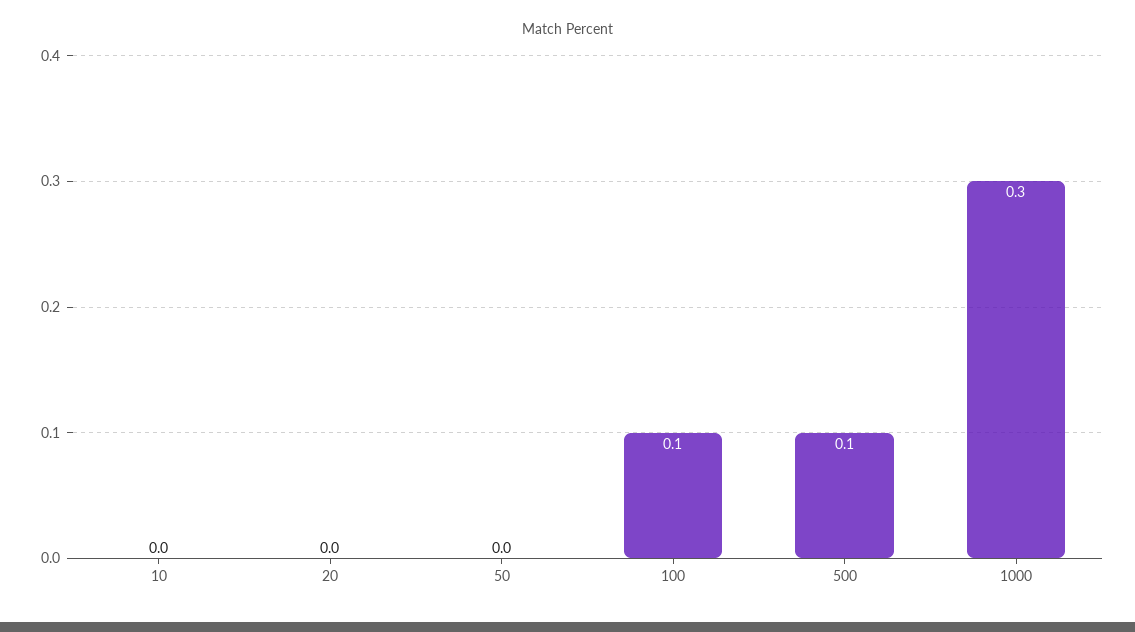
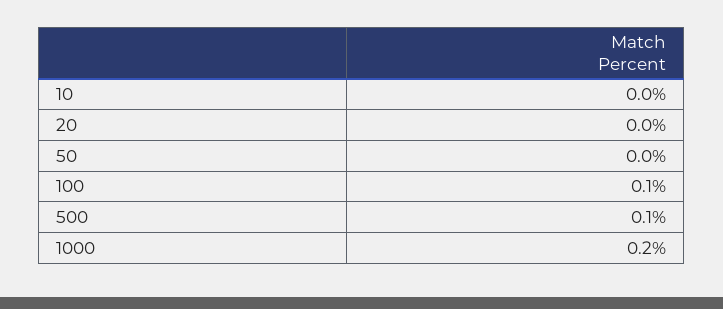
  {
    "10": 0,
    "20": 0,
    "50": 0,
    "100": 0.1,
    "500": 0.1,
-   "1000": 0.3
+   "1000": 0.2
  }

